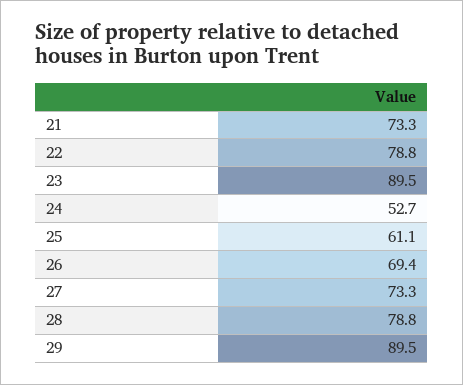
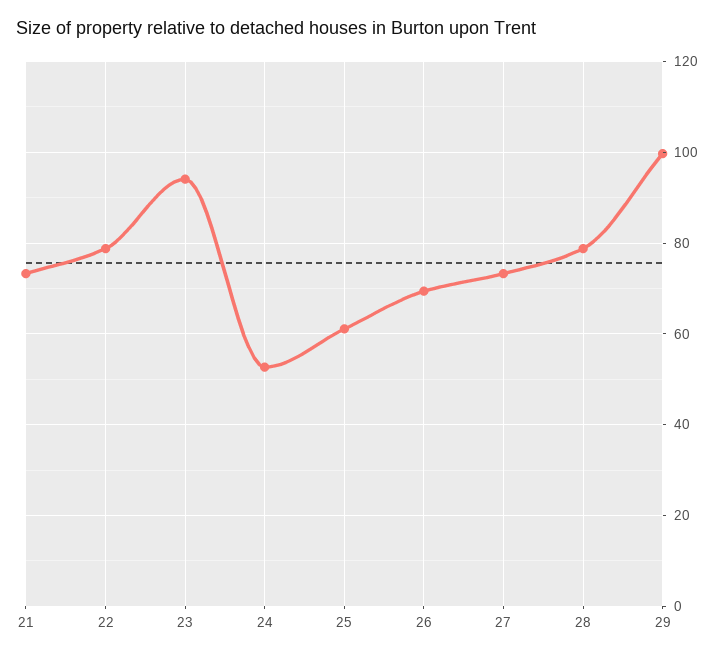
  {
    "21": 73.3,
    "22": 78.8,
-   "23": 89.5,
+   "23": 94,
    "24": 52.7,
    "25": 61.1,
    "26": 69.4,
    "27": 73.3,
    "28": 78.8,
-   "29": 89.5
+   "29": 100
  }

